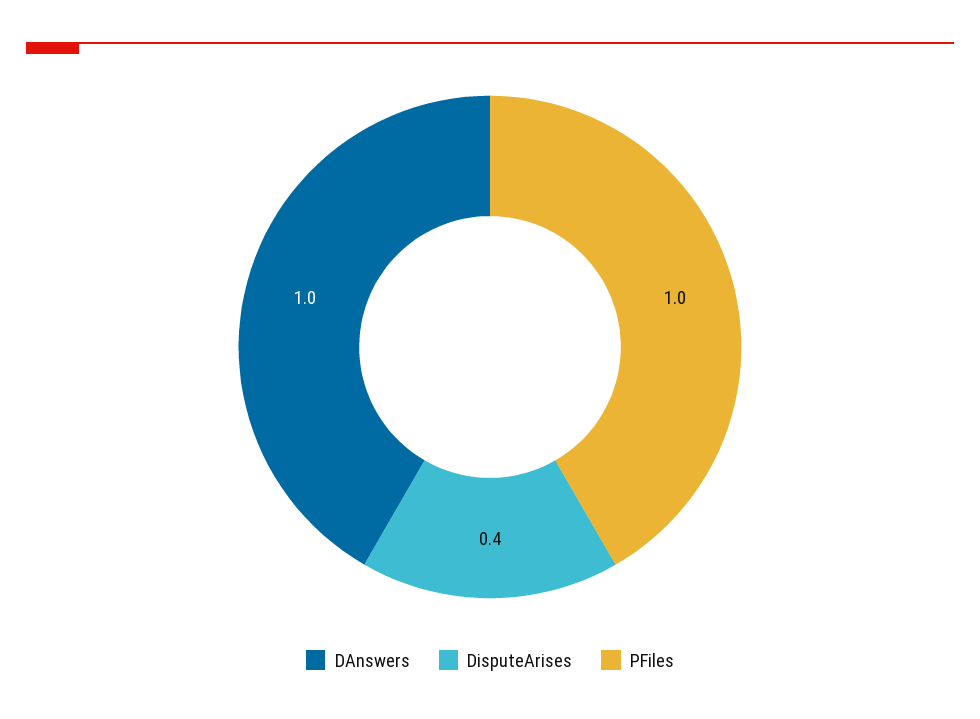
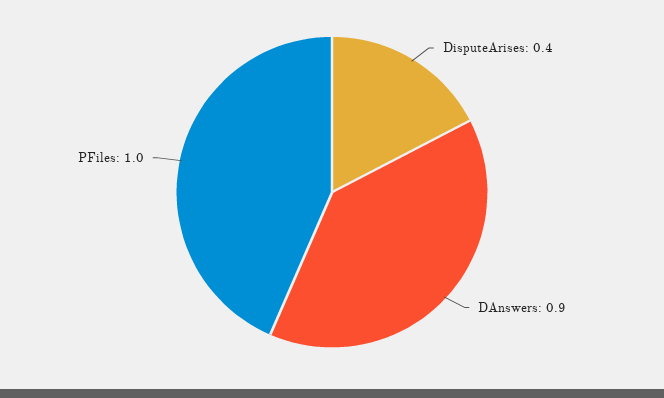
  {
-   "DAnswers": 1,
+   "DAnswers": 0.9,
    "DisputeArises": 0.4,
    "PFiles": 1
  }

